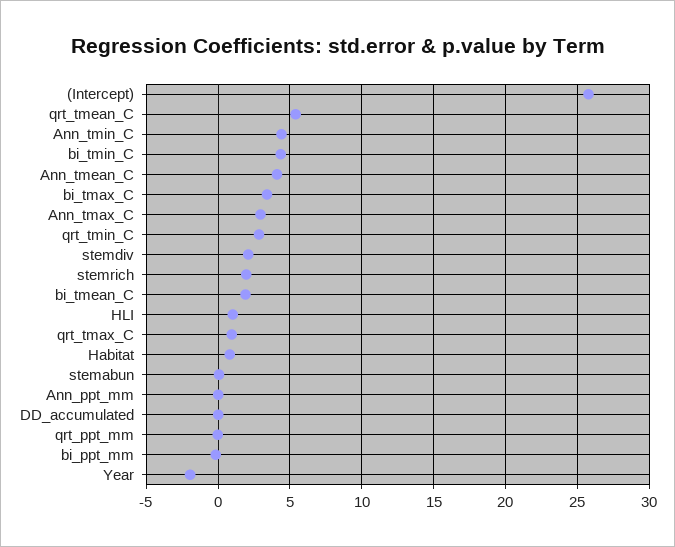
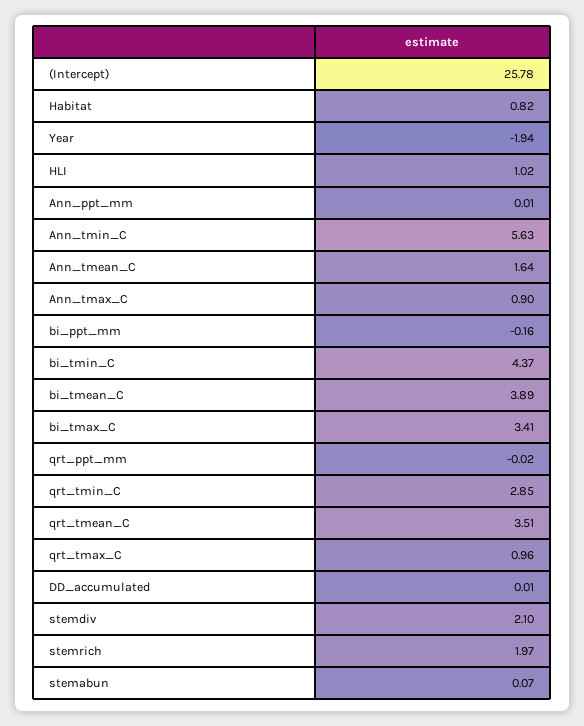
  {
    "(Intercept)": 25.78,
-   "qrt_tmean_C": 5.5,
+   "qrt_tmean_C": 3.51,
-   "Ann_tmin_C": 4.5,
+   "Ann_tmin_C": 5.63,
    "bi_tmin_C": 4.37,
-   "Ann_tmean_C": 4,
+   "Ann_tmean_C": 1.64,
    "bi_tmax_C": 3.41,
-   "Ann_tmax_C": 3,
+   "Ann_tmax_C": 0.9,
    "qrt_tmin_C": 2.85,
    "stemdiv": 2.1,
    "stemrich": 1.97,
-   "bi_tmean_C": 2,
+   "bi_tmean_C": 3.89,
    "HLI": 1.02,
    "qrt_tmax_C": 0.96,
    "Habitat": 0.82,
    "stemabun": 0.07,
    "Ann_ppt_mm": 0.01,
    "DD_accumulated": 0.01,
    "qrt_ppt_mm": -0.02,
    "bi_ppt_mm": -0.16,
    "Year": -1.94
  }

